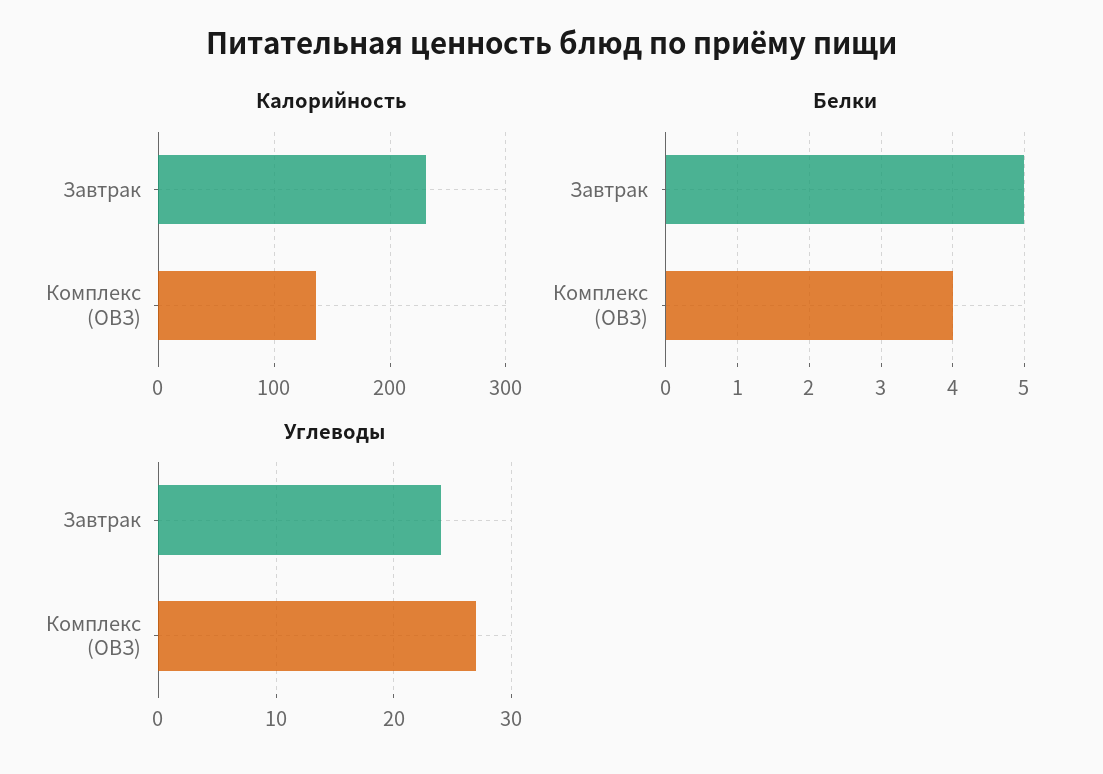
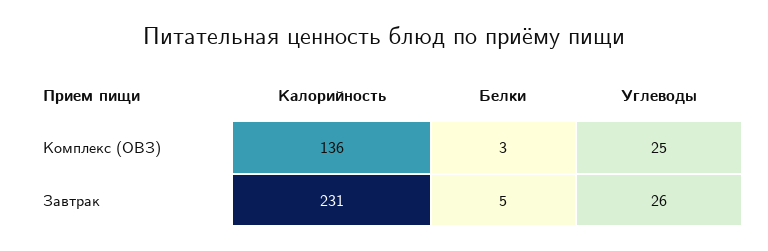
  {
    "Калорийность": {
      "Завтрак": 231,
      "Комплекс (ОВЗ)": 136
    },
    "Белки": {
      "Завтрак": 5,
-     "Комплекс (ОВЗ)": 4
+     "Комплекс (ОВЗ)": 3
    },
    "Углеводы": {
-     "Завтрак": 24,
+     "Завтрак": 26,
-     "Комплекс (ОВЗ)": 27
+     "Комплекс (ОВЗ)": 25
    }
  }

